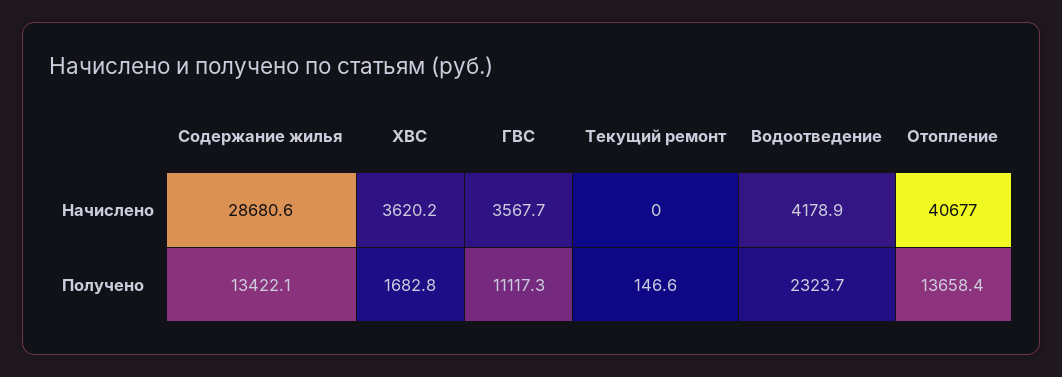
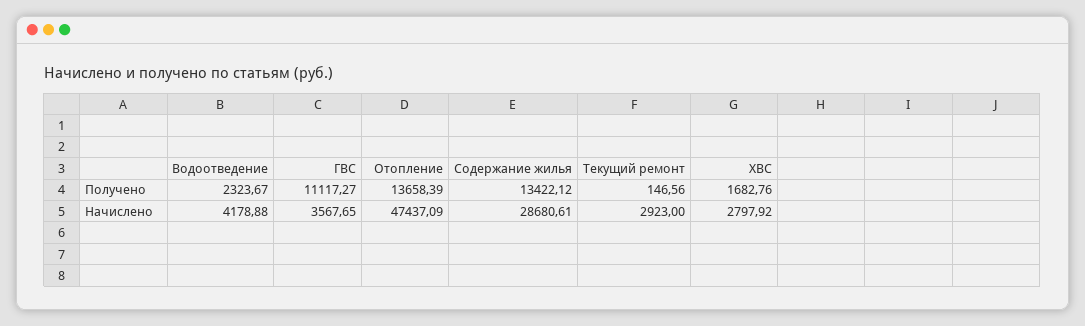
  {
    "Содержание жилья": {
      "Начислено": 28680.61,
      "Получено": 13422.12
    },
    "ХВС": {
-     "Начислено": 3620.2,
+     "Начислено": 2797.92,
      "Получено": 1682.76
    },
    "ГВС": {
      "Начислено": 3567.65,
      "Получено": 11117.27
    },
    "Текущий ремонт": {
-     "Начислено": 0,
+     "Начислено": 2923,
      "Получено": 146.56
    },
    "Водоотведение": {
      "Начислено": 4178.88,
      "Получено": 2323.67
    },
    "Отопление": {
-     "Начислено": 40677,
+     "Начислено": 47437.09,
      "Получено": 13658.39
    }
  }

